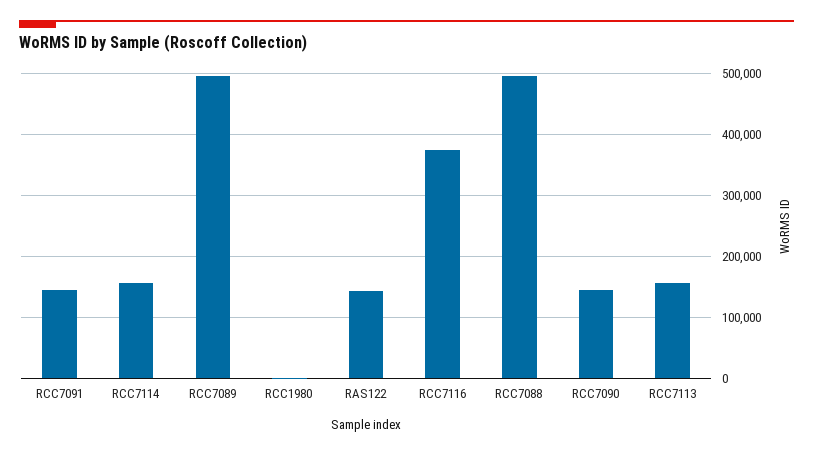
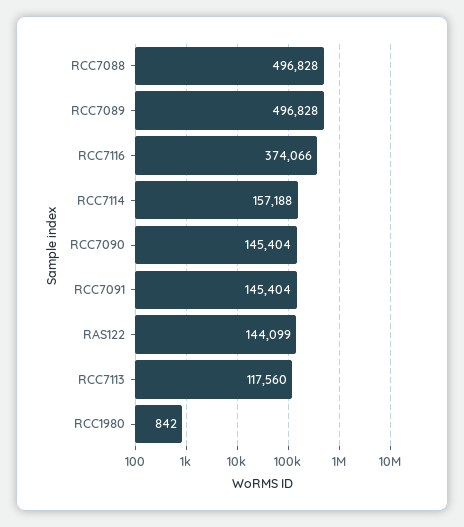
  {
    "RCC7091": 145404,
    "RCC7114": 157188,
    "RCC7089": 496828,
    "RCC1980": 842,
    "RAS122": 144099,
    "RCC7116": 374066,
    "RCC7088": 496828,
    "RCC7090": 145404,
-   "RCC7113": 160000
+   "RCC7113": 117560
  }

